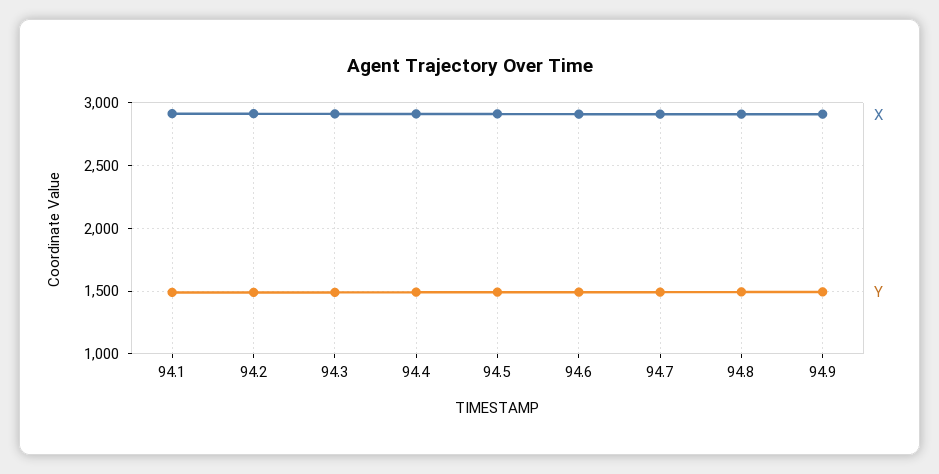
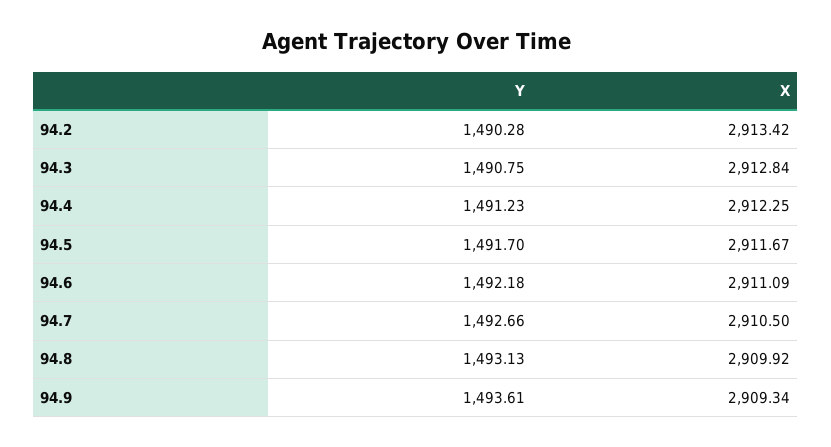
  {
    "X": {
-     "94.1": 2900,
      "94.2": 2913.42,
      "94.3": 2912.84,
      "94.4": 2912.25,
      "94.5": 2911.67,
      "94.6": 2911.09,
      "94.7": 2910.5,
      "94.8": 2909.92,
      "94.9": 2909.34
    },
    "Y": {
-     "94.1": 1500,
      "94.2": 1490.28,
      "94.3": 1490.75,
      "94.4": 1491.23,
      "94.5": 1491.7,
      "94.6": 1492.18,
      "94.7": 1492.66,
      "94.8": 1493.13,
      "94.9": 1493.61
    }
  }

